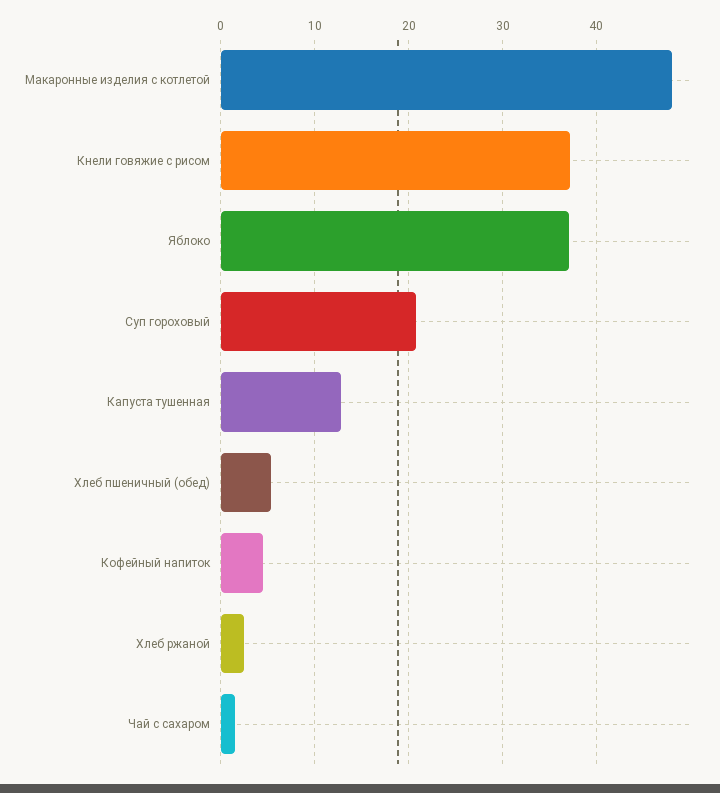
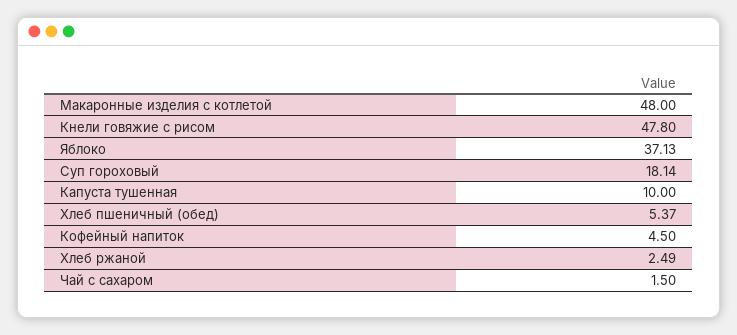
  {
    "Макаронные изделия с котлетой": 48,
-   "Кнели говяжие с рисом": 37,
+   "Кнели говяжие с рисом": 47.8,
    "Яблоко": 37.13,
-   "Суп гороховый": 21,
+   "Суп гороховый": 18.14,
-   "Капуста тушенная": 13,
+   "Капуста тушенная": 10,
    "Хлеб пшеничный (обед)": 5.37,
    "Кофейный напиток": 4.5,
    "Хлеб ржаной": 2.49,
    "Чай с сахаром": 1.5
  }

